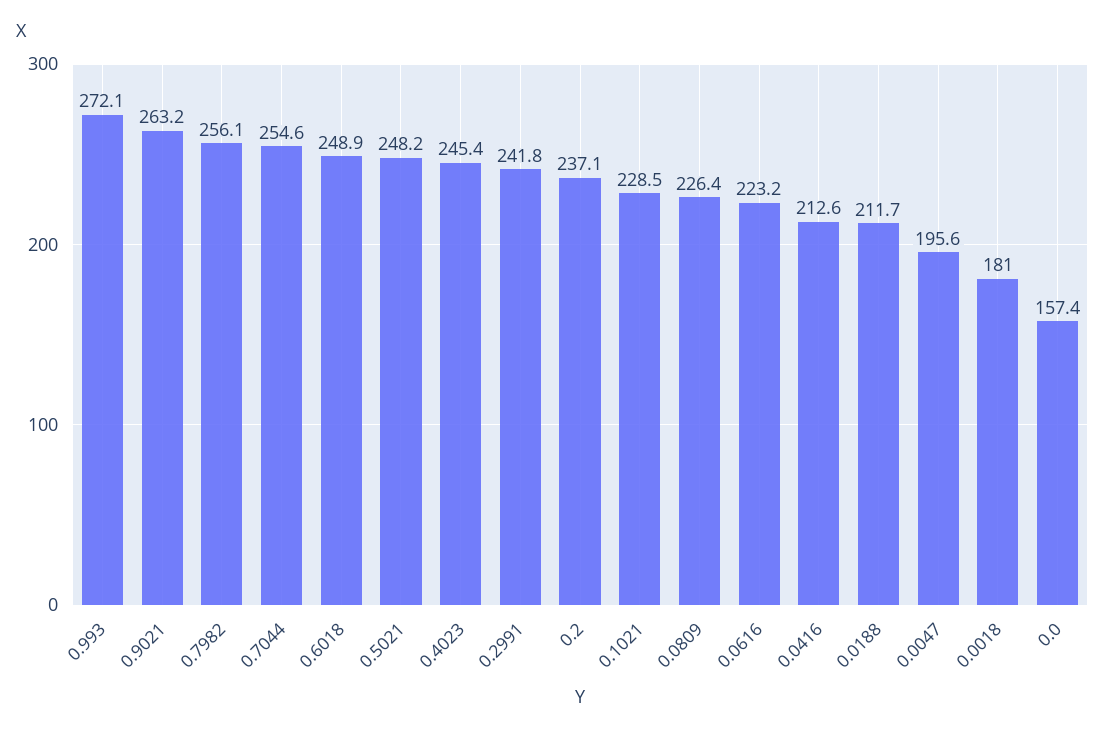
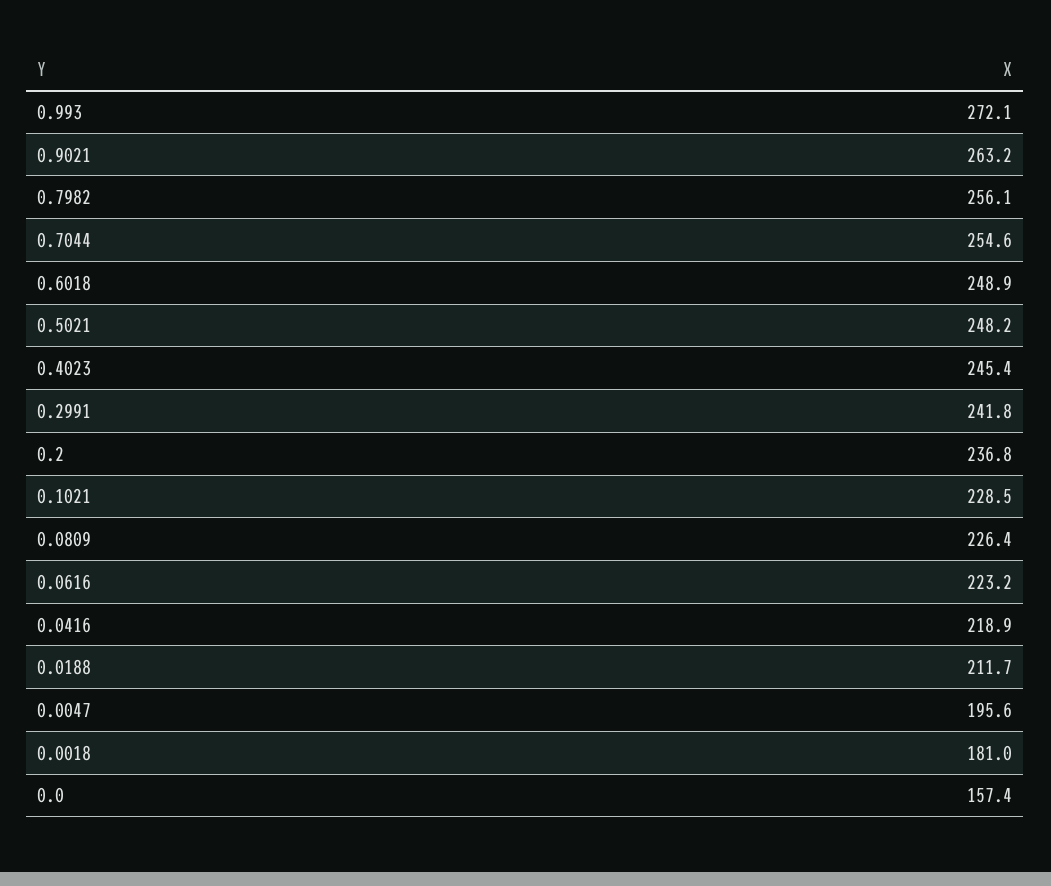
  {
    "0.993": 272.1,
    "0.9021": 263.2,
    "0.7982": 256.1,
    "0.7044": 254.6,
    "0.6018": 248.9,
    "0.5021": 248.2,
    "0.4023": 245.4,
    "0.2991": 241.8,
-   "0.2": 237.1,
+   "0.2": 236.8,
    "0.1021": 228.5,
    "0.0809": 226.4,
    "0.0616": 223.2,
-   "0.0416": 212.6,
+   "0.0416": 218.9,
    "0.0188": 211.7,
    "0.0047": 195.6,
    "0.0018": 181,
    "0.0": 157.4
  }

